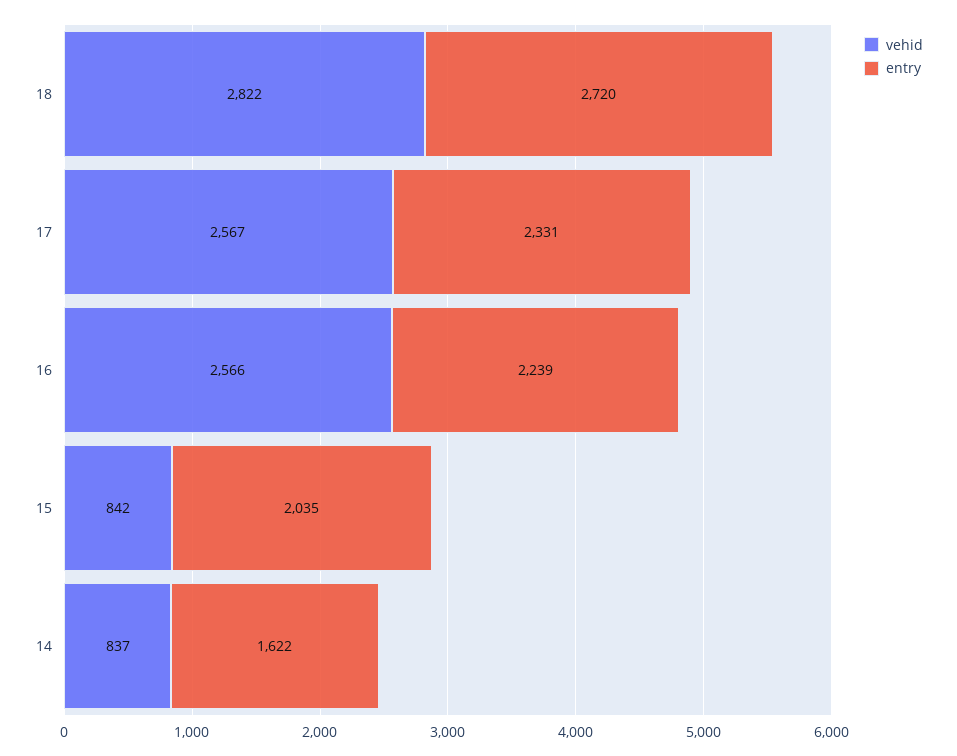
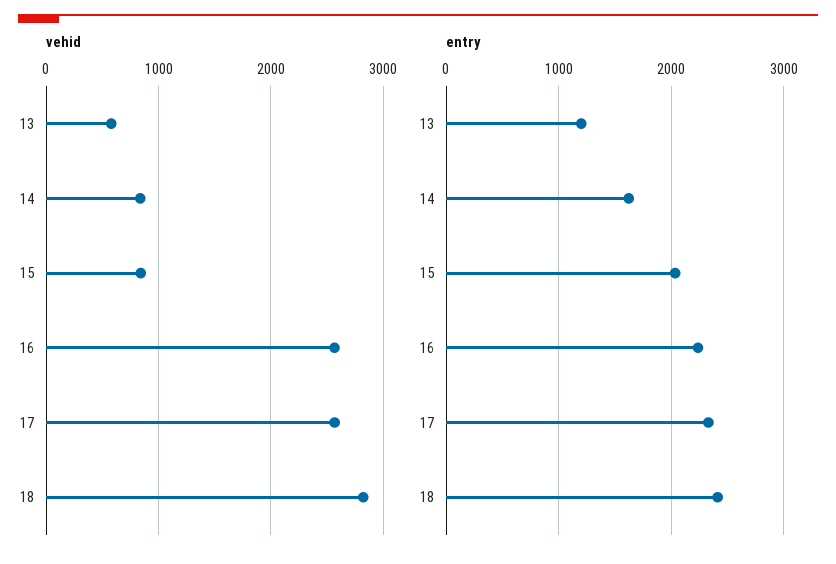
  {
    "vehid": {
      "18": 2822,
      "17": 2567,
      "16": 2566,
      "15": 842,
-     "14": 837
+     "14": 837,
+     "13": 600
    },
    "entry": {
-     "18": 2720,
+     "18": 2400,
      "17": 2331,
      "16": 2239,
      "15": 2035,
-     "14": 1622
+     "14": 1622,
+     "13": 1200
    }
  }

